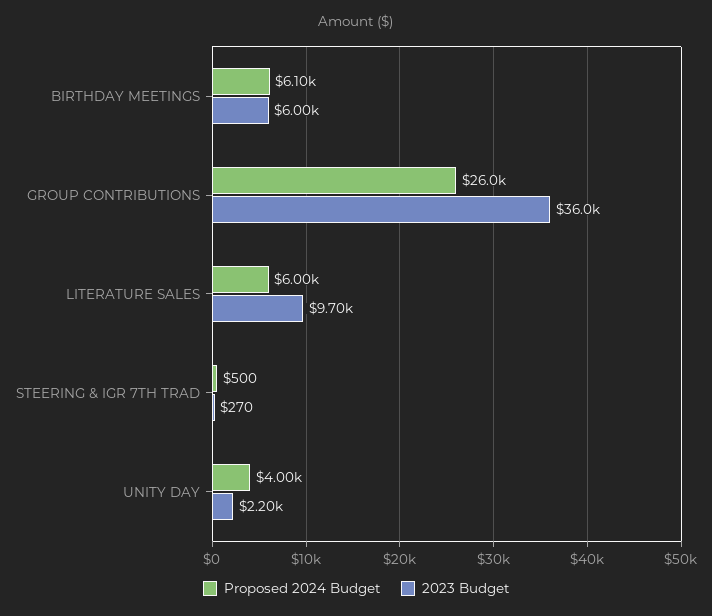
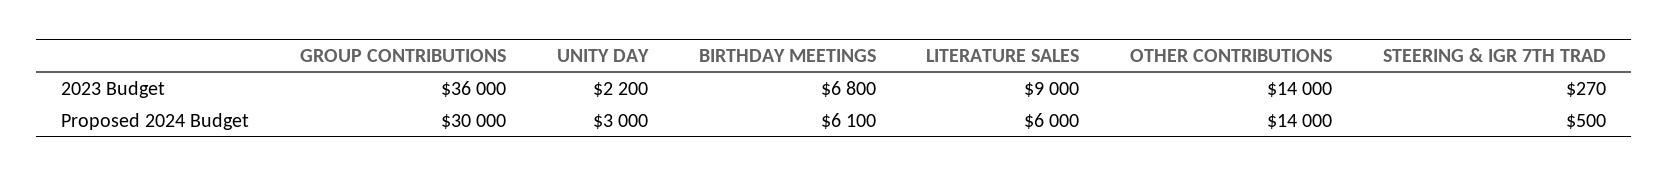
  {
    "Proposed 2024 Budget": {
      "BIRTHDAY MEETINGS": 6100,
-     "GROUP CONTRIBUTIONS": 26000,
+     "GROUP CONTRIBUTIONS": 30000,
      "LITERATURE SALES": 6000,
      "STEERING & IGR 7TH TRAD": 500,
-     "UNITY DAY": 4000
+     "UNITY DAY": 3000,
+     "OTHER CONTRIBUTIONS": 14000
    },
    "2023 Budget": {
-     "BIRTHDAY MEETINGS": 6000,
+     "BIRTHDAY MEETINGS": 6800,
      "GROUP CONTRIBUTIONS": 36000,
-     "LITERATURE SALES": 9700,
+     "LITERATURE SALES": 9000,
      "STEERING & IGR 7TH TRAD": 270,
-     "UNITY DAY": 2200
+     "UNITY DAY": 2200,
+     "OTHER CONTRIBUTIONS": 14000
    }
  }

